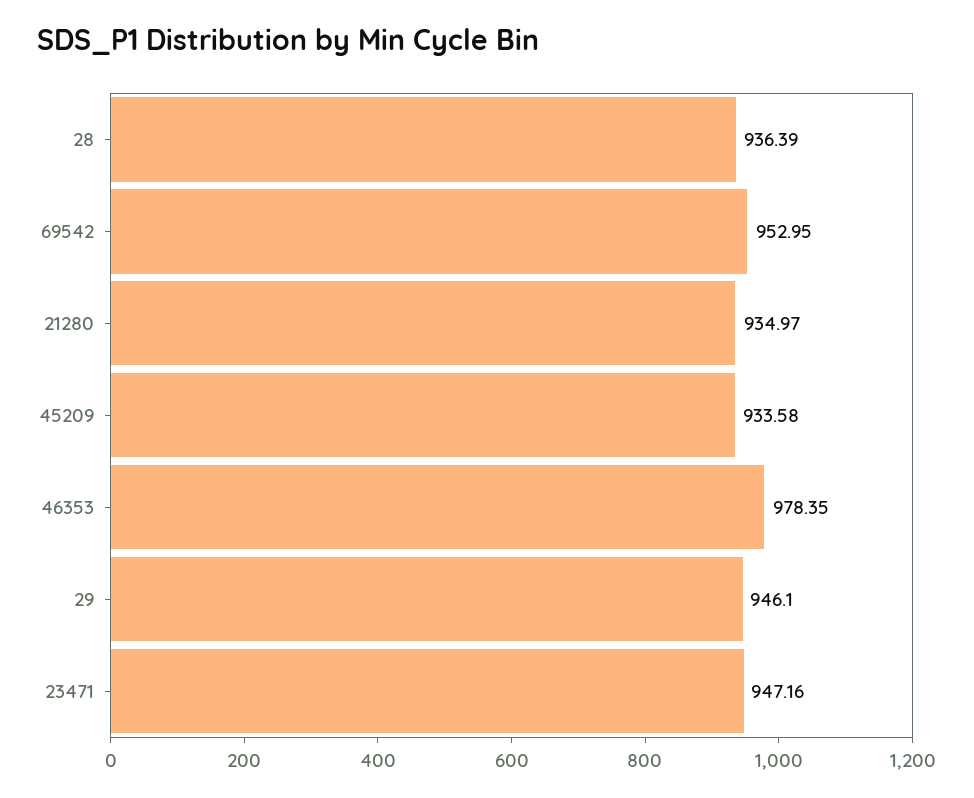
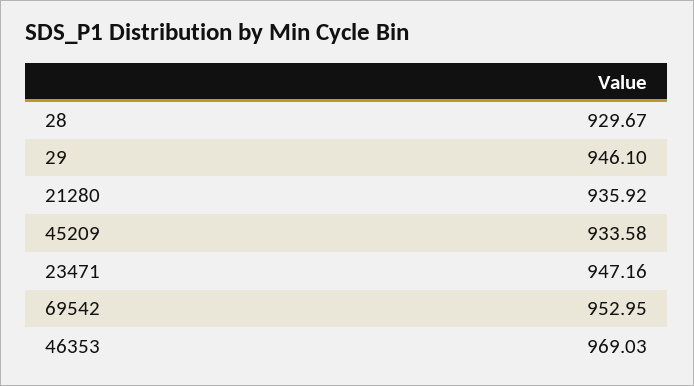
  {
-   "28": 936.39,
+   "28": 929.67,
    "69542": 952.95,
-   "21280": 934.97,
+   "21280": 935.92,
    "45209": 933.58,
-   "46353": 978.35,
+   "46353": 969.03,
    "29": 946.1,
    "23471": 947.16
  }

